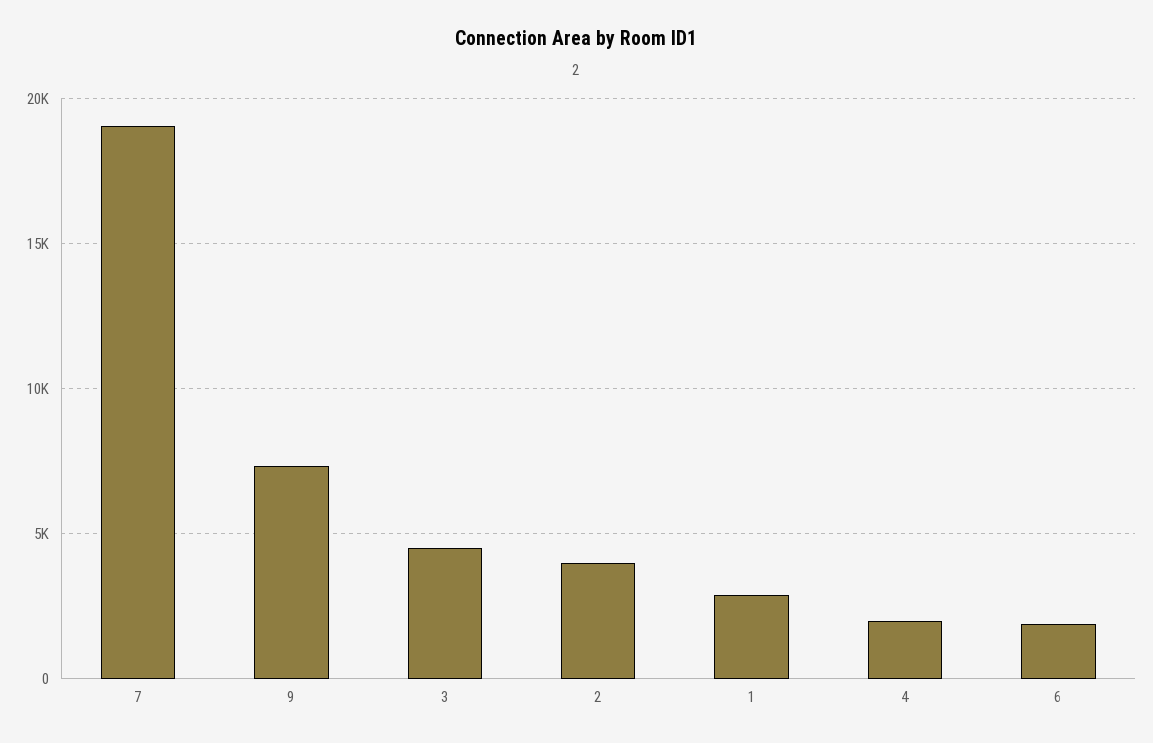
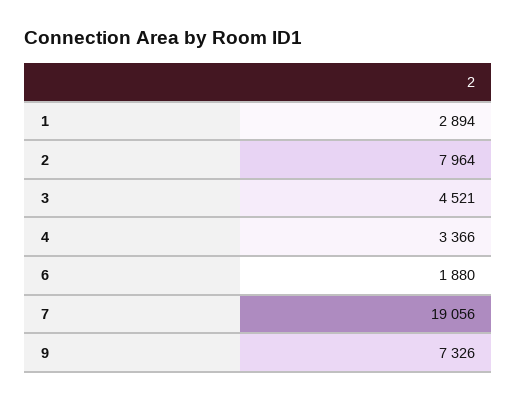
  {
    "7": 19056,
    "9": 7326,
    "3": 4521,
-   "2": 4000,
+   "2": 7964,
    "1": 2894,
-   "4": 2000,
+   "4": 3366,
    "6": 1880
  }

